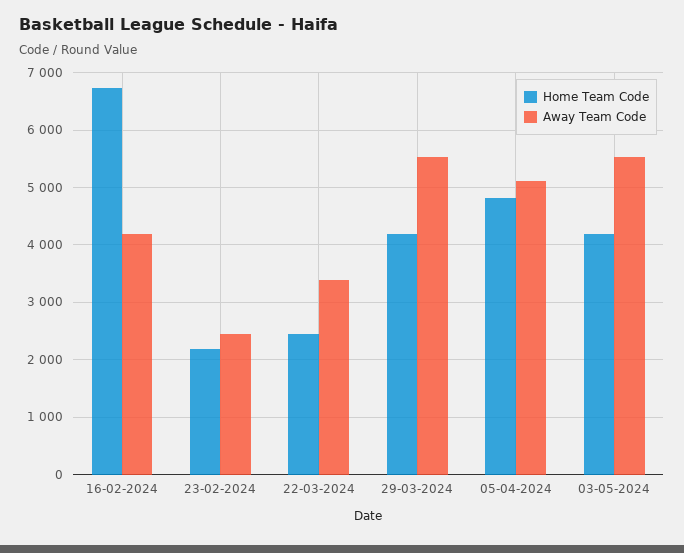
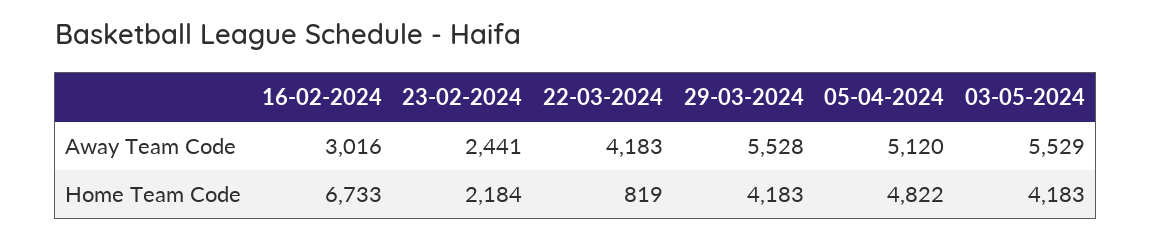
  {
    "Home Team Code": {
      "16-02-2024": 6733,
      "23-02-2024": 2184,
-     "22-03-2024": 2400,
+     "22-03-2024": 819,
      "29-03-2024": 4183,
      "05-04-2024": 4822,
      "03-05-2024": 4183
    },
    "Away Team Code": {
-     "16-02-2024": 4200,
+     "16-02-2024": 3016,
      "23-02-2024": 2441,
-     "22-03-2024": 3400,
+     "22-03-2024": 4183,
      "29-03-2024": 5528,
      "05-04-2024": 5120,
      "03-05-2024": 5529
    }
  }

